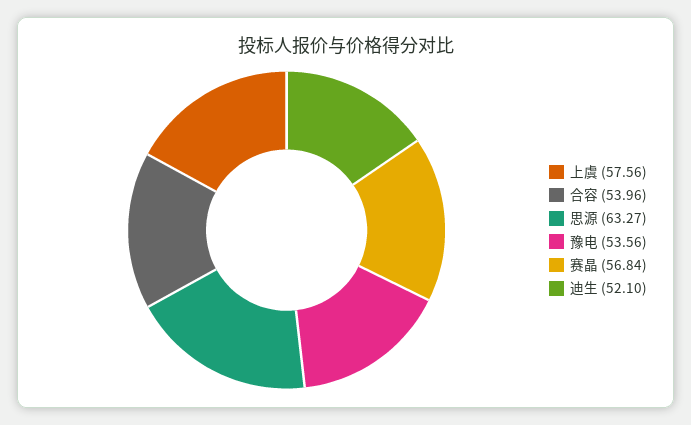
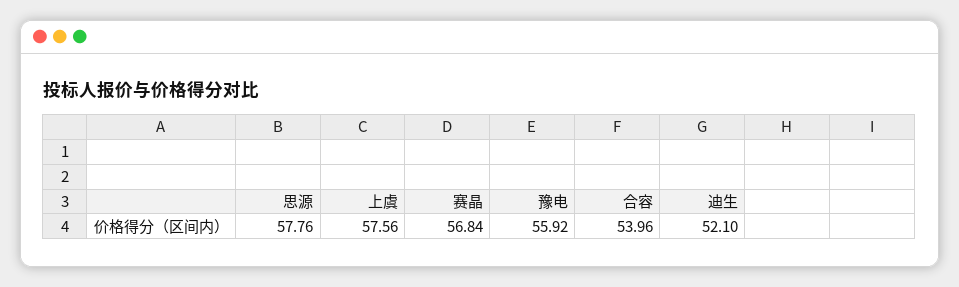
  {
    "上虞": 57.56,
    "合容": 53.96,
-   "思源": 63.27,
+   "思源": 57.76,
-   "豫电": 53.56,
+   "豫电": 55.92,
    "赛晶": 56.84,
    "迪生": 52.1
  }

